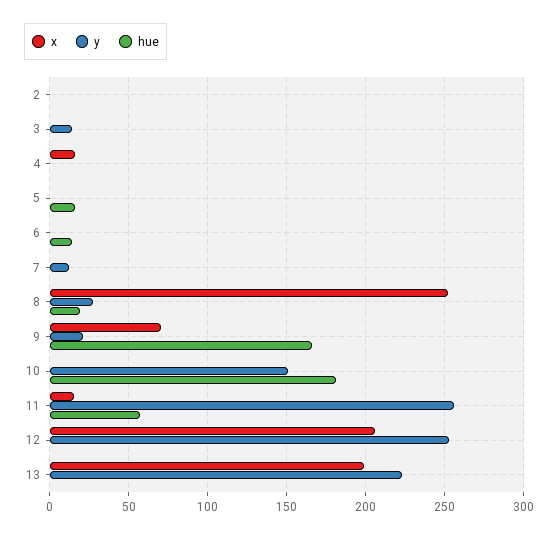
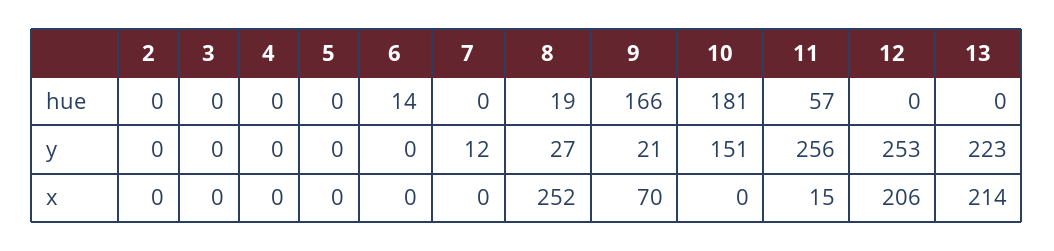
  {
    "x": {
      "2": 0,
      "3": 0,
-     "4": 15,
+     "4": 0,
      "5": 0,
      "6": 0,
      "7": 0,
      "8": 252,
      "9": 70,
      "10": 0,
      "11": 15,
      "12": 206,
-     "13": 200
+     "13": 214
    },
    "y": {
      "2": 0,
-     "3": 15,
+     "3": 0,
      "4": 0,
      "5": 0,
      "6": 0,
      "7": 12,
      "8": 27,
      "9": 21,
      "10": 151,
      "11": 256,
      "12": 253,
      "13": 223
    },
    "hue": {
      "2": 0,
      "3": 0,
      "4": 0,
-     "5": 15,
+     "5": 0,
      "6": 14,
      "7": 0,
      "8": 19,
      "9": 166,
      "10": 181,
      "11": 57,
      "12": 0,
      "13": 0
    }
  }

